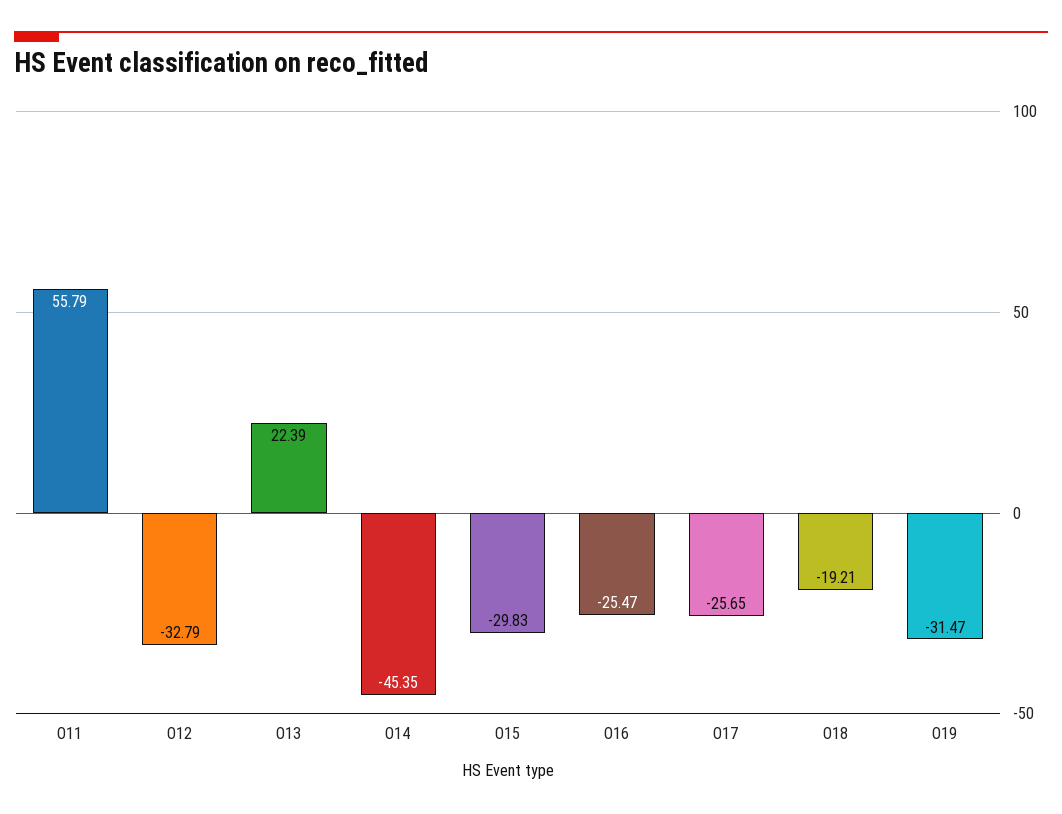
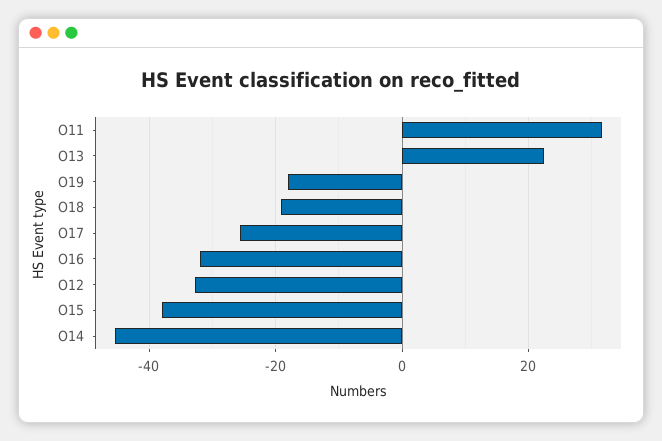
  {
-   "O11": 55.79,
+   "O11": 32,
    "O12": -32.79,
    "O13": 22.39,
    "O14": -45.35,
-   "O15": -29.83,
+   "O15": -38,
-   "O16": -25.47,
+   "O16": -32,
    "O17": -25.65,
    "O18": -19.21,
-   "O19": -31.47
+   "O19": -18
  }

